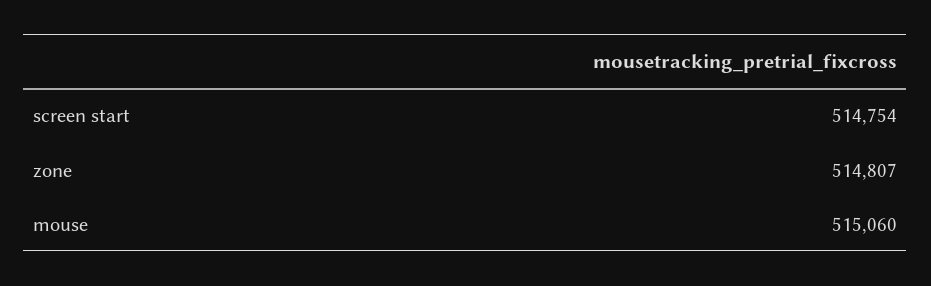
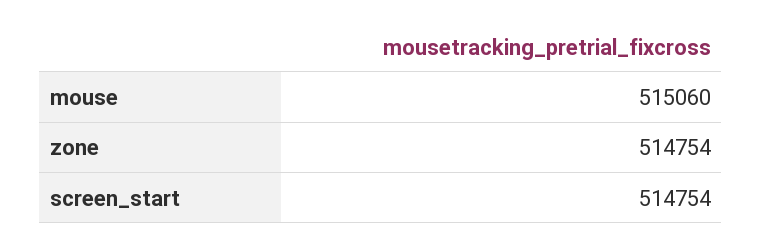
  {
    "screen start": 514754,
-   "zone": 514807,
+   "zone": 514754,
    "mouse": 515060
  }

